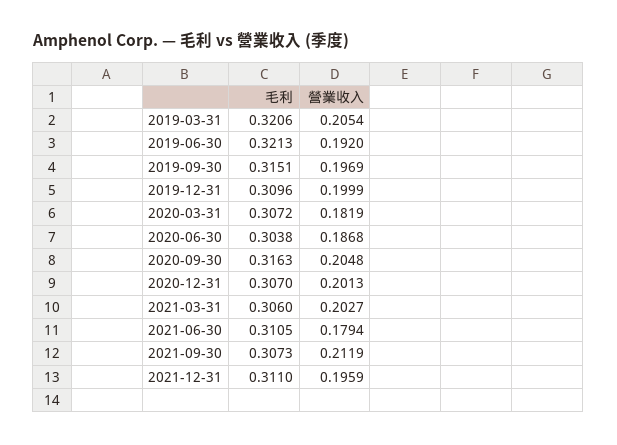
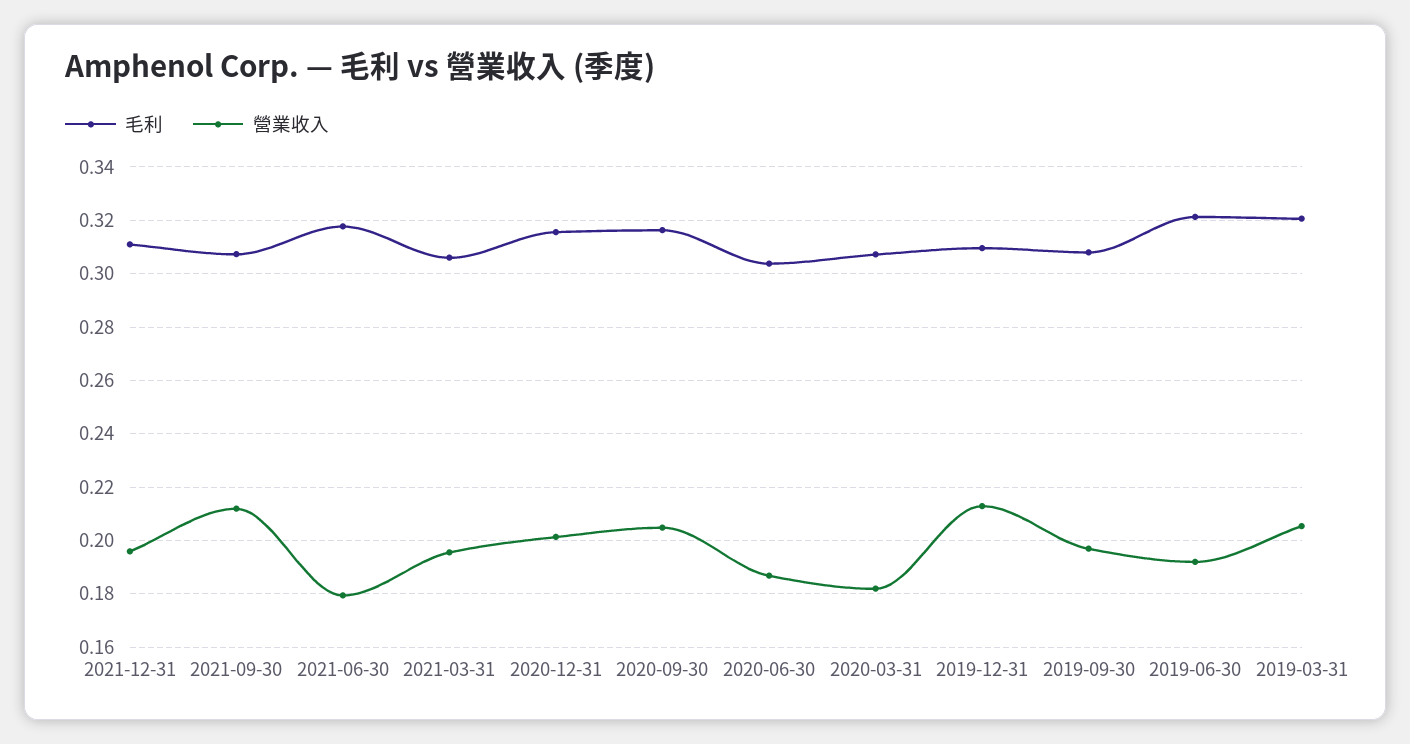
  {
    "毛利": {
      "2019-03-31": 0.3206,
      "2019-06-30": 0.3213,
-     "2019-09-30": 0.3151,
+     "2019-09-30": 0.3075,
      "2019-12-31": 0.3096,
      "2020-03-31": 0.3072,
      "2020-06-30": 0.3038,
      "2020-09-30": 0.3163,
-     "2020-12-31": 0.307,
+     "2020-12-31": 0.315,
      "2021-03-31": 0.306,
-     "2021-06-30": 0.3105,
+     "2021-06-30": 0.3175,
      "2021-09-30": 0.3073,
      "2021-12-31": 0.311
    },
    "營業收入": {
      "2019-03-31": 0.2054,
      "2019-06-30": 0.192,
      "2019-09-30": 0.1969,
-     "2019-12-31": 0.1999,
+     "2019-12-31": 0.2125,
      "2020-03-31": 0.1819,
      "2020-06-30": 0.1868,
      "2020-09-30": 0.2048,
      "2020-12-31": 0.2013,
-     "2021-03-31": 0.2027,
+     "2021-03-31": 0.195,
      "2021-06-30": 0.1794,
      "2021-09-30": 0.2119,
      "2021-12-31": 0.1959
    }
  }

